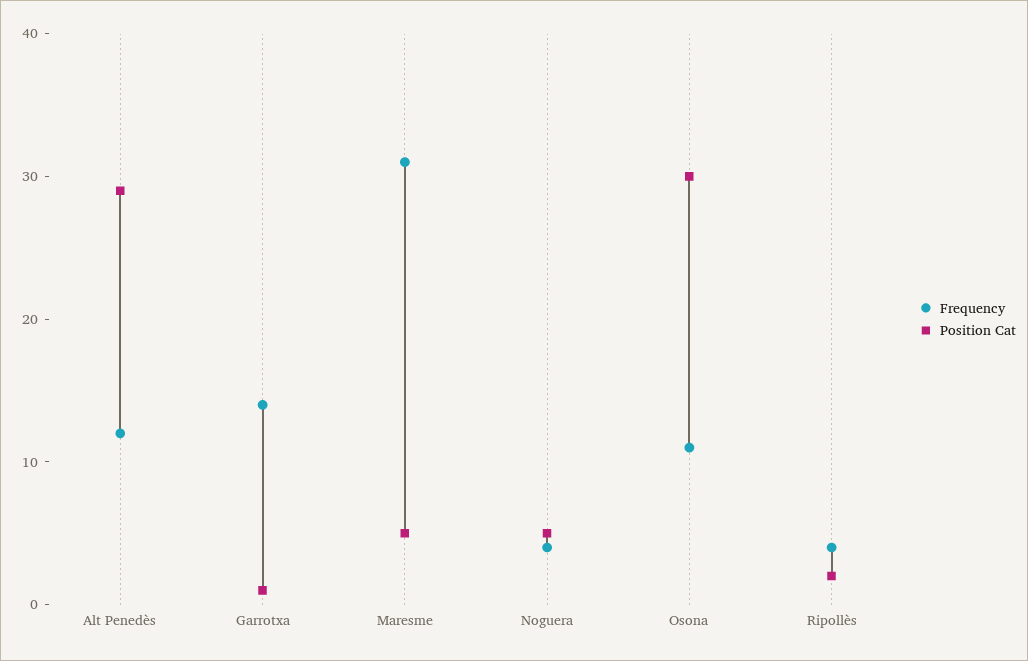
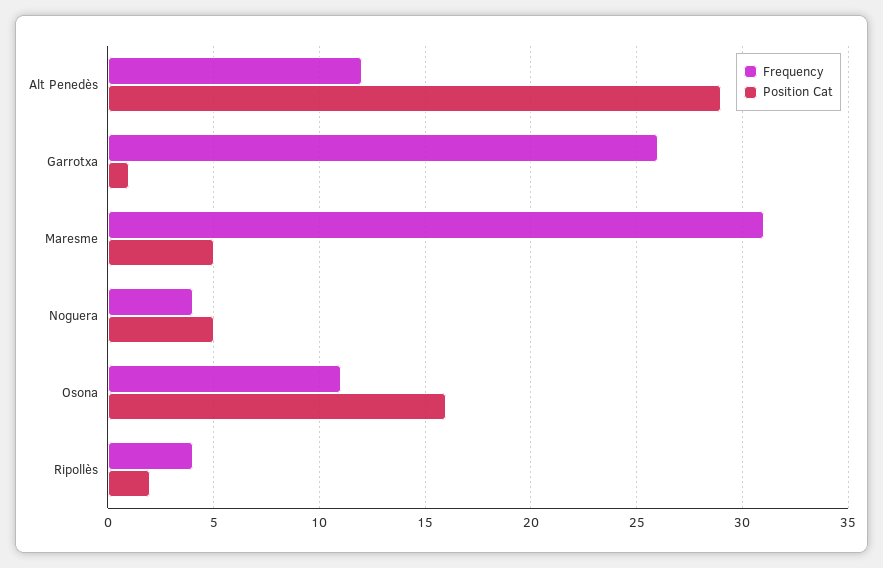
  {
    "Frequency": {
      "Alt Penedès": 12,
-     "Garrotxa": 14,
+     "Garrotxa": 26,
      "Maresme": 31,
      "Noguera": 4,
      "Osona": 11,
      "Ripollès": 4
    },
    "Position Cat": {
      "Alt Penedès": 29,
      "Garrotxa": 1,
      "Maresme": 5,
      "Noguera": 5,
-     "Osona": 30,
+     "Osona": 16,
      "Ripollès": 2
    }
  }

